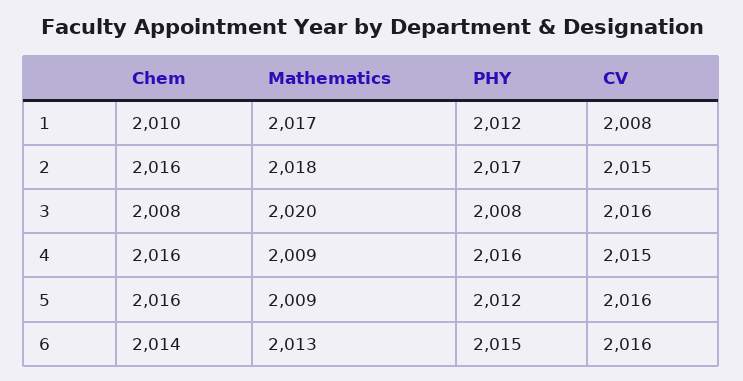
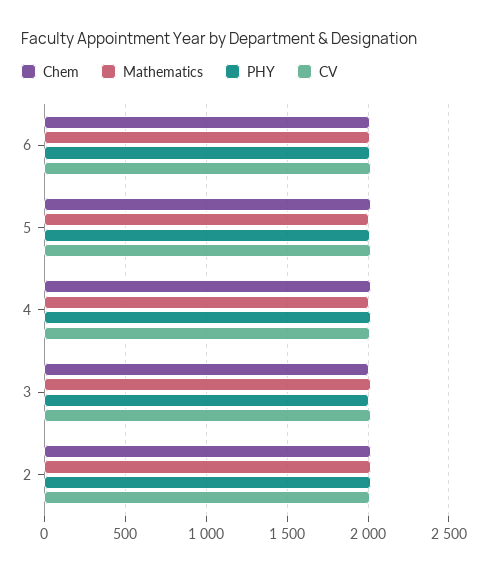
  {
    "Chem": {
-     "1": 2010,
      "2": 2016,
      "3": 2008,
      "4": 2016,
      "5": 2016,
      "6": 2014
    },
    "Mathematics": {
-     "1": 2017,
      "2": 2018,
      "3": 2020,
      "4": 2009,
      "5": 2009,
      "6": 2013
    },
    "PHY": {
-     "1": 2012,
      "2": 2017,
      "3": 2008,
      "4": 2016,
      "5": 2012,
      "6": 2015
    },
    "CV": {
-     "1": 2008,
      "2": 2015,
      "3": 2016,
      "4": 2015,
      "5": 2016,
      "6": 2016
    }
  }

